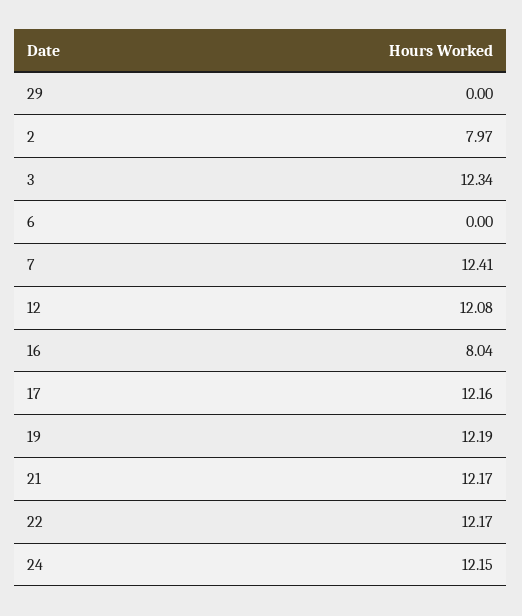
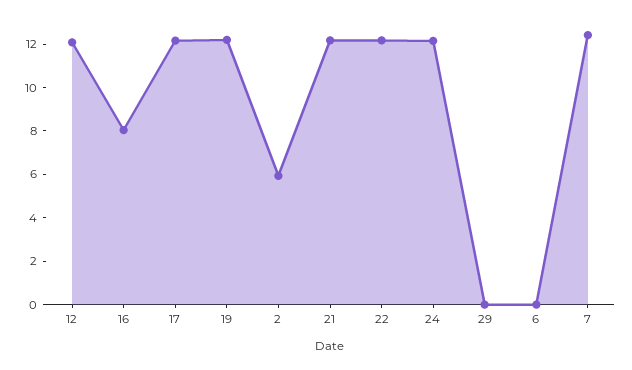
  {
    "29": 0,
-   "2": 7.97,
+   "2": 6,
-   "3": 12.34,
    "6": 0,
    "7": 12.41,
    "12": 12.08,
    "16": 8.04,
    "17": 12.16,
    "19": 12.19,
    "21": 12.17,
    "22": 12.17,
    "24": 12.15
  }

